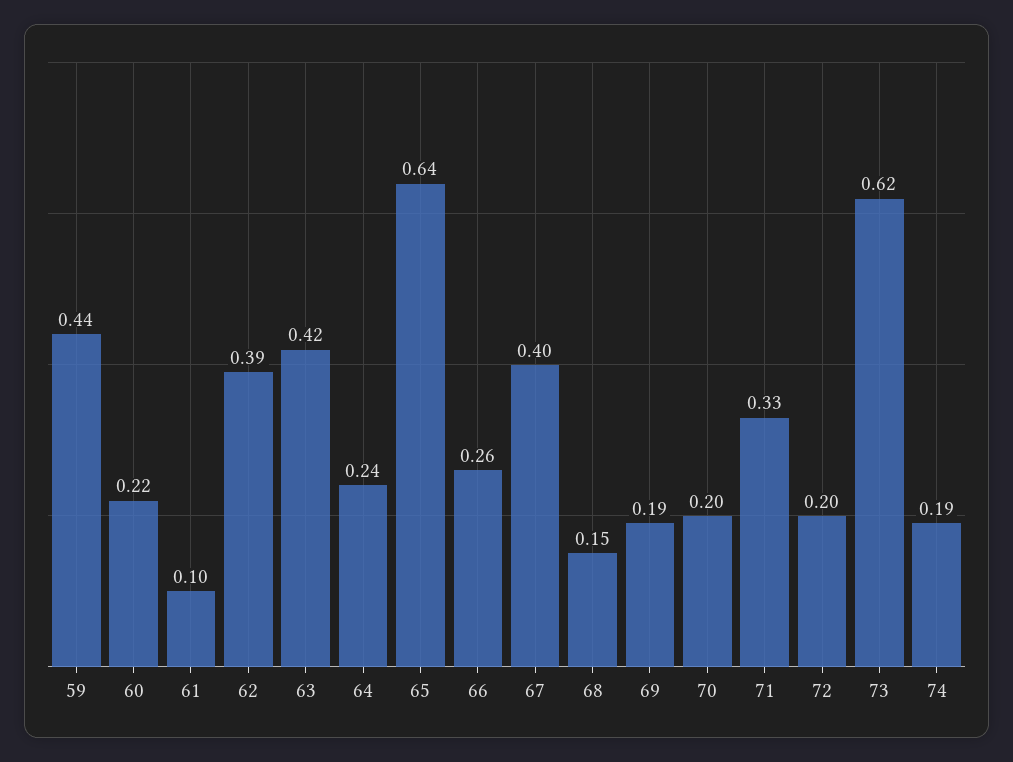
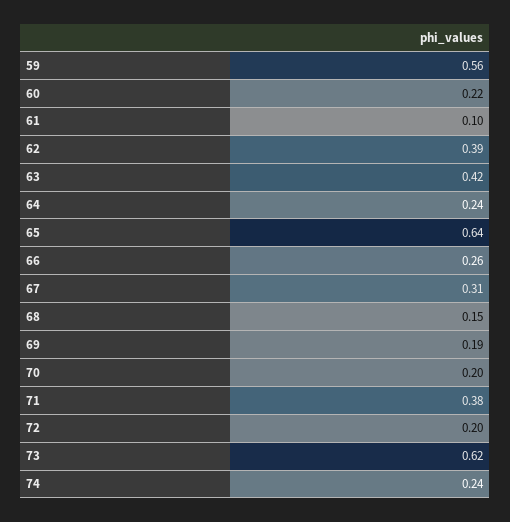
  {
-   "59": 0.44,
+   "59": 0.56,
    "60": 0.22,
    "61": 0.1,
    "62": 0.39,
    "63": 0.42,
    "64": 0.24,
    "65": 0.64,
    "66": 0.26,
-   "67": 0.4,
+   "67": 0.31,
    "68": 0.15,
    "69": 0.19,
    "70": 0.2,
-   "71": 0.33,
+   "71": 0.38,
    "72": 0.2,
    "73": 0.62,
-   "74": 0.19
+   "74": 0.24
  }

